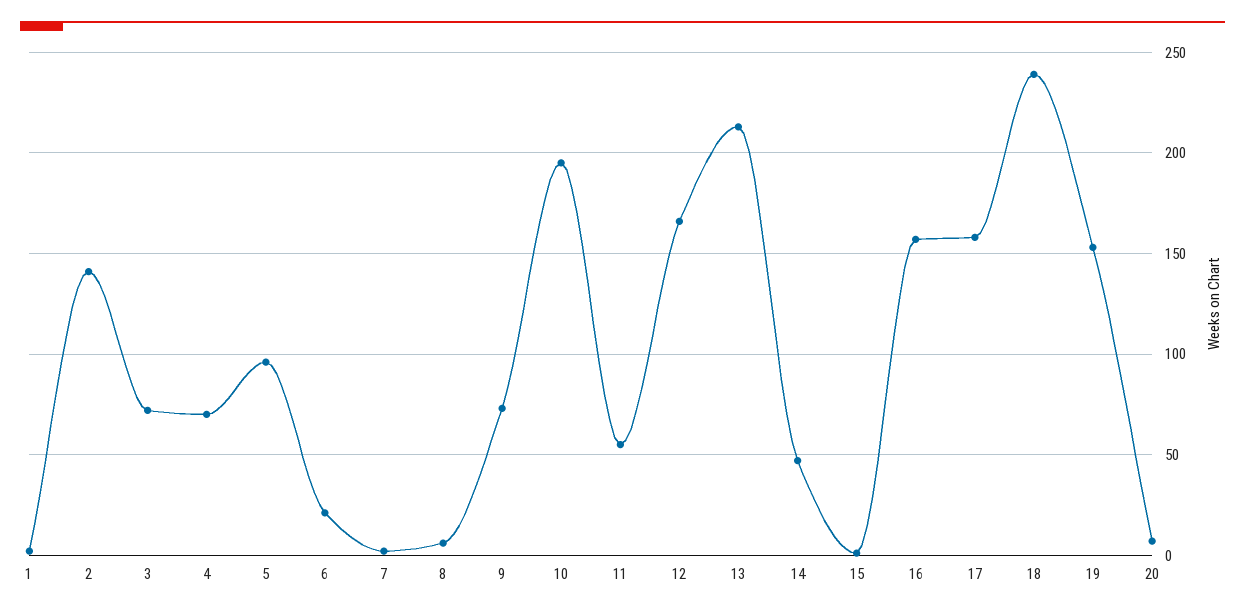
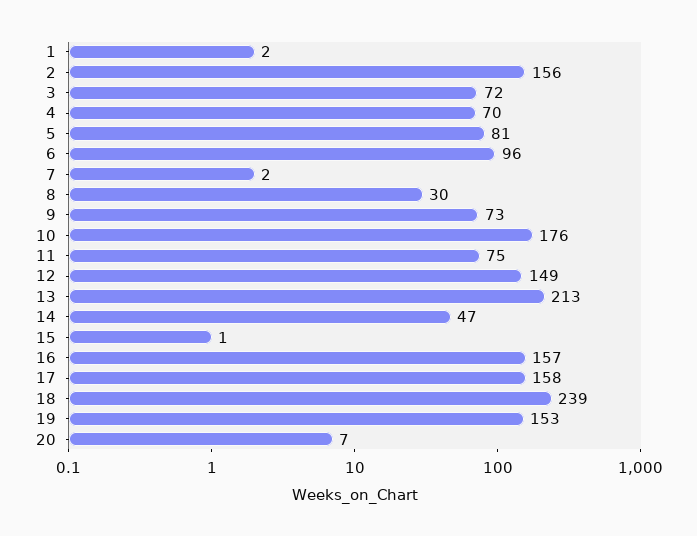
  {
    "1": 2,
-   "2": 140,
+   "2": 156,
    "3": 72,
    "4": 70,
-   "5": 95,
+   "5": 81,
-   "6": 20,
+   "6": 96,
    "7": 2,
-   "8": 5,
+   "8": 30,
    "9": 73,
-   "10": 195,
+   "10": 176,
-   "11": 55,
+   "11": 75,
-   "12": 165,
+   "12": 149,
    "13": 213,
    "14": 47,
    "15": 1,
    "16": 157,
    "17": 158,
    "18": 239,
    "19": 153,
    "20": 7
  }

